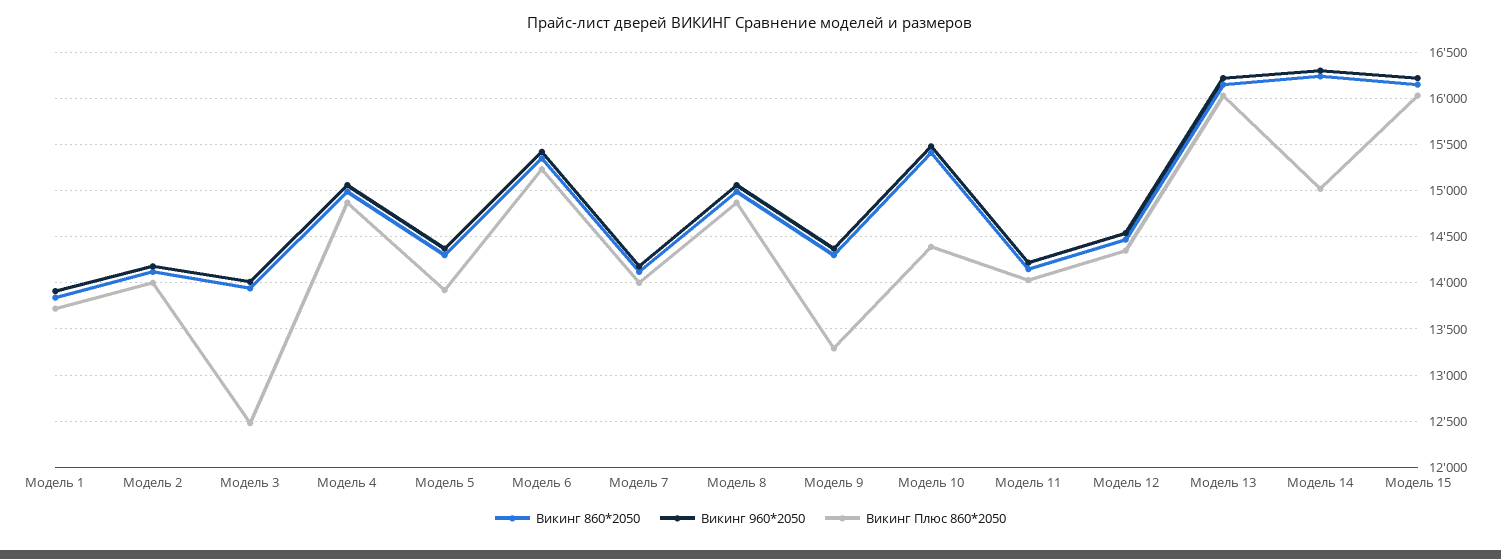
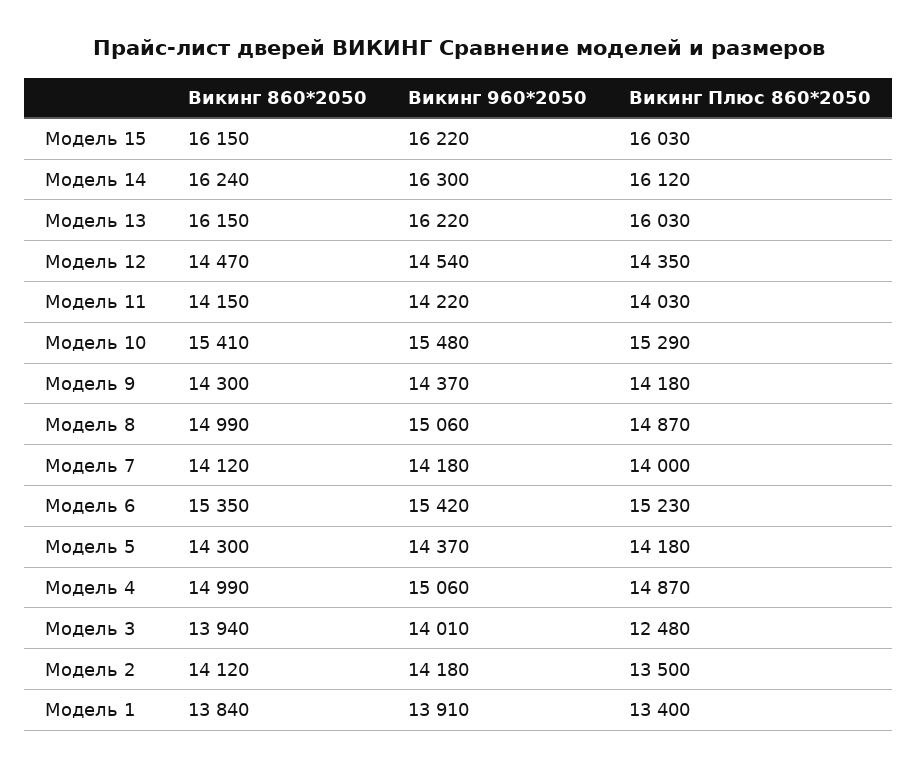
  {
    "Викинг 860*2050": {
      "Модель 1": 13840,
      "Модель 2": 14120,
      "Модель 3": 13940,
      "Модель 4": 14990,
      "Модель 5": 14300,
      "Модель 6": 15350,
      "Модель 7": 14120,
      "Модель 8": 14990,
      "Модель 9": 14300,
      "Модель 10": 15410,
      "Модель 11": 14150,
      "Модель 12": 14470,
      "Модель 13": 16150,
      "Модель 14": 16240,
      "Модель 15": 16150
    },
    "Викинг 960*2050": {
      "Модель 1": 13910,
      "Модель 2": 14180,
      "Модель 3": 14010,
      "Модель 4": 15060,
      "Модель 5": 14370,
      "Модель 6": 15420,
      "Модель 7": 14180,
      "Модель 8": 15060,
      "Модель 9": 14370,
      "Модель 10": 15480,
      "Модель 11": 14220,
      "Модель 12": 14540,
      "Модель 13": 16220,
      "Модель 14": 16300,
      "Модель 15": 16220
    },
    "Викинг Плюс 860*2050": {
-     "Модель 1": 13700,
+     "Модель 1": 13400,
-     "Модель 2": 14000,
+     "Модель 2": 13500,
      "Модель 3": 12480,
      "Модель 4": 14870,
-     "Модель 5": 13900,
+     "Модель 5": 14180,
      "Модель 6": 15230,
      "Модель 7": 14000,
      "Модель 8": 14870,
-     "Модель 9": 13300,
+     "Модель 9": 14180,
-     "Модель 10": 14400,
+     "Модель 10": 15290,
      "Модель 11": 14030,
      "Модель 12": 14350,
      "Модель 13": 16030,
-     "Модель 14": 15000,
+     "Модель 14": 16120,
      "Модель 15": 16030
    }
  }

